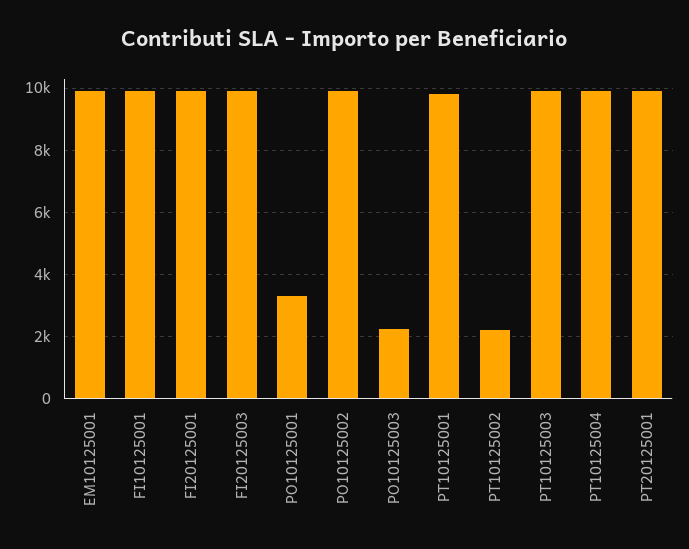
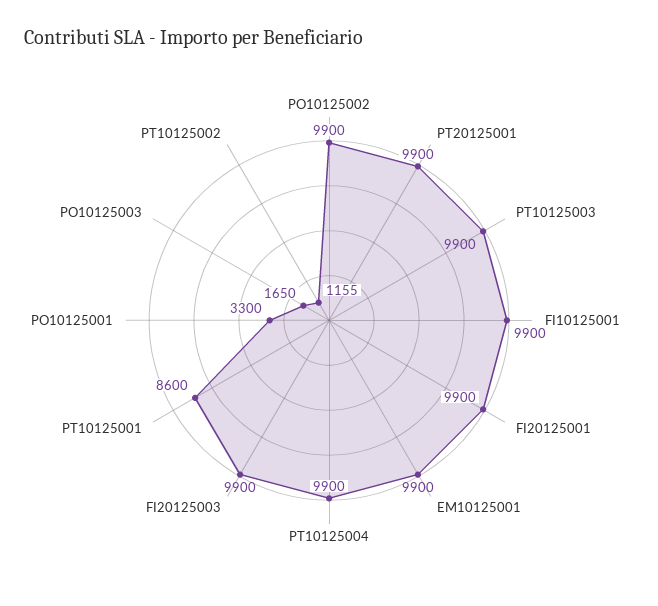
  {
    "EM10125001": 9900,
    "FI10125001": 9900,
    "FI20125001": 9900,
    "FI20125003": 9900,
    "PO10125001": 3300,
    "PO10125002": 9900,
-   "PO10125003": 2200,
+   "PO10125003": 1650,
-   "PT10125001": 9800,
+   "PT10125001": 8600,
-   "PT10125002": 2200,
+   "PT10125002": 1155,
    "PT10125003": 9900,
    "PT10125004": 9900,
    "PT20125001": 9900
  }

